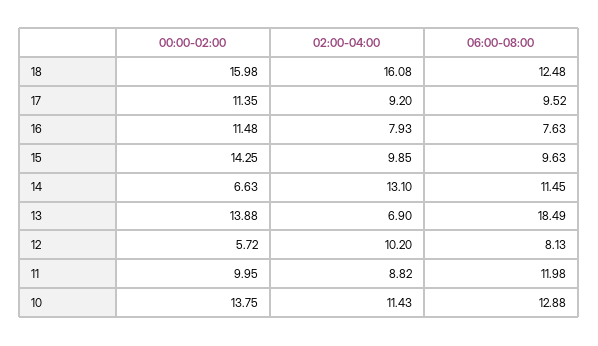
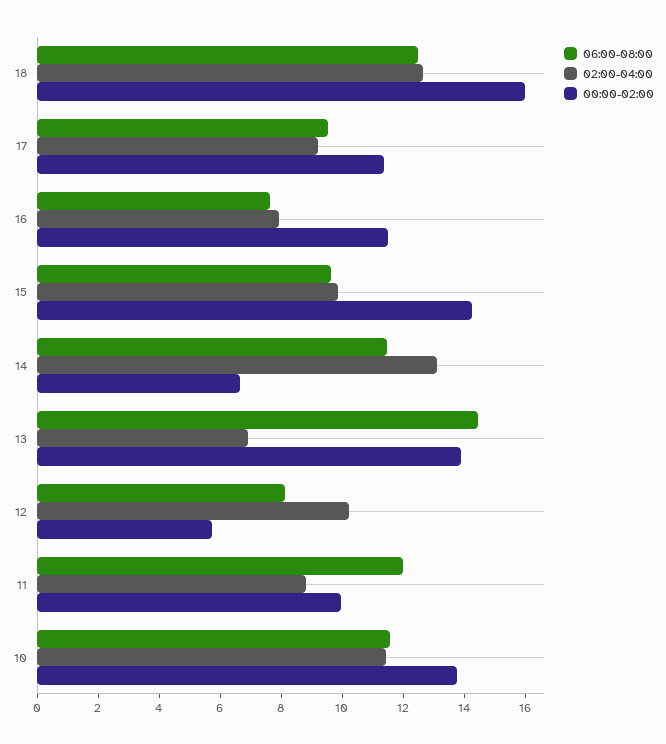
  {
    "00:00-02:00": {
      "18": 15.98,
      "17": 11.35,
      "16": 11.48,
      "15": 14.25,
      "14": 6.63,
      "13": 13.88,
      "12": 5.72,
      "11": 9.95,
      "10": 13.75
    },
    "02:00-04:00": {
-     "18": 16.08,
+     "18": 12.5,
      "17": 9.2,
      "16": 7.93,
      "15": 9.85,
      "14": 13.1,
      "13": 6.9,
      "12": 10.2,
      "11": 8.82,
      "10": 11.43
    },
    "06:00-08:00": {
      "18": 12.48,
      "17": 9.52,
      "16": 7.63,
      "15": 9.63,
      "14": 11.45,
-     "13": 18.49,
+     "13": 14.5,
      "12": 8.13,
      "11": 11.98,
-     "10": 12.88
+     "10": 11.5
    }
  }

